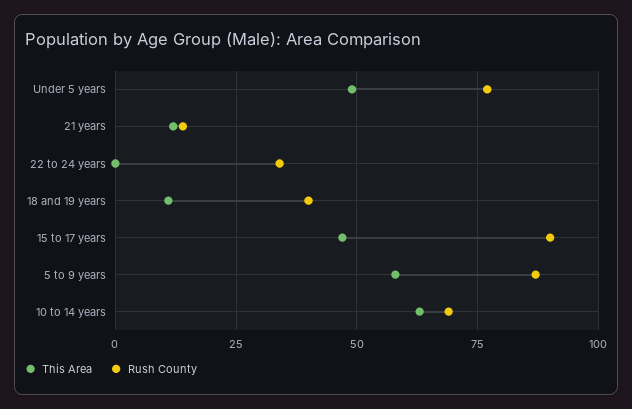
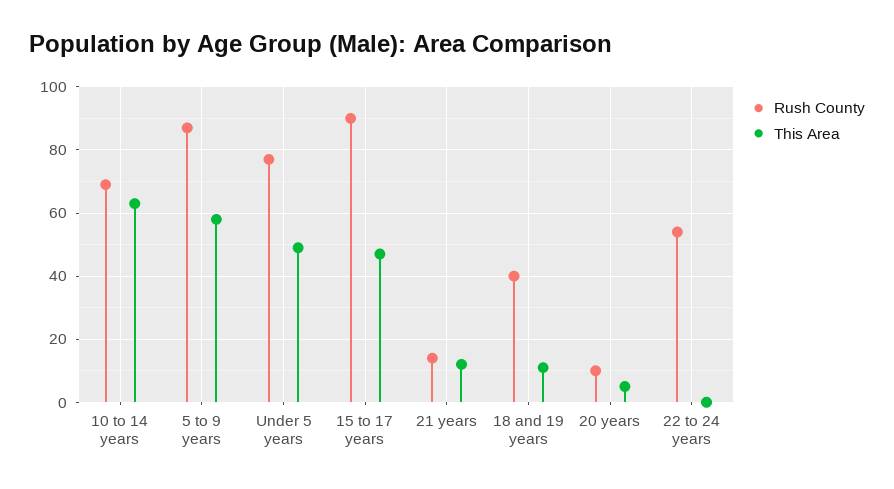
  {
    "This Area": {
      "Under 5 years": 50,
      "21 years": 10,
      "22 to 24 years": 0,
      "18 and 19 years": 10,
      "15 to 17 years": 45,
      "5 to 9 years": 60,
-     "10 to 14 years": 65
+     "10 to 14 years": 65,
+     "20 years": 5
    },
    "Rush County": {
      "Under 5 years": 75,
      "21 years": 15,
-     "22 to 24 years": 35,
+     "22 to 24 years": 55,
      "18 and 19 years": 40,
      "15 to 17 years": 90,
      "5 to 9 years": 85,
-     "10 to 14 years": 70
+     "10 to 14 years": 70,
+     "20 years": 10
    }
  }

